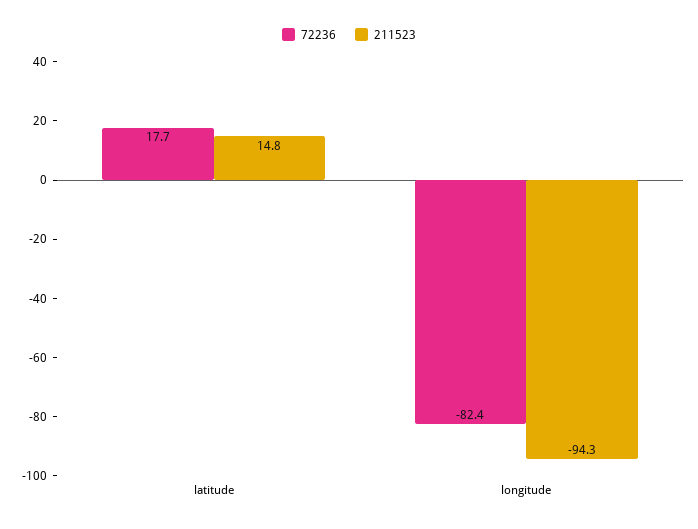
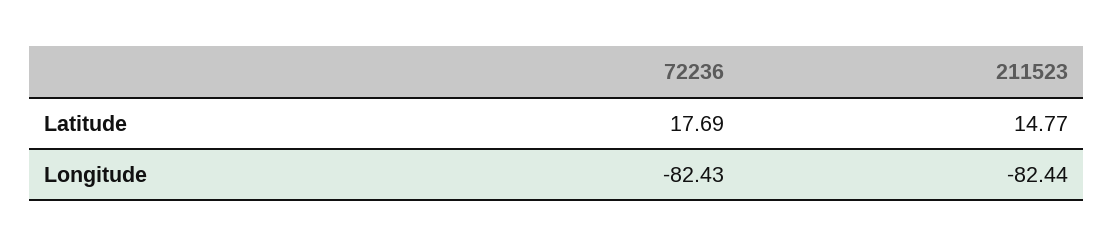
  {
    "72236": {
      "latitude": 17.69,
      "longitude": -82.43
    },
    "211523": {
      "latitude": 14.77,
-     "longitude": -94.3
+     "longitude": -82.44
    }
  }

